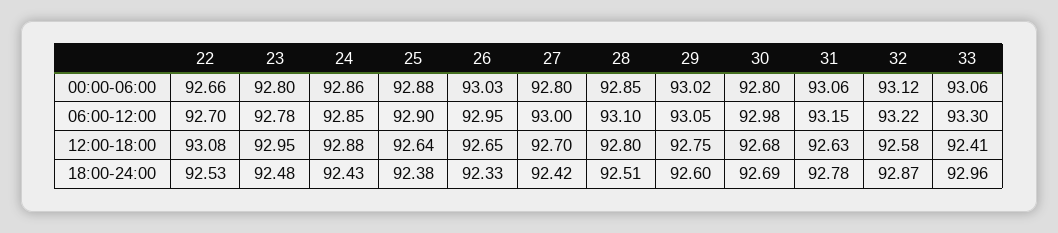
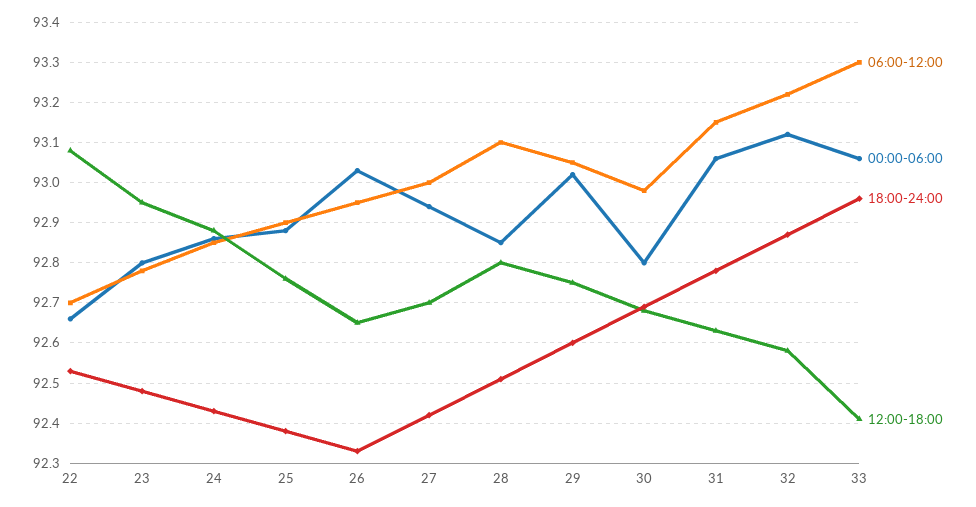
  {
    "00:00-06:00": {
      "22": 92.66,
      "23": 92.8,
      "24": 92.86,
      "25": 92.88,
      "26": 93.03,
-     "27": 92.8,
+     "27": 92.95,
      "28": 92.85,
      "29": 93.02,
      "30": 92.8,
      "31": 93.06,
      "32": 93.12,
      "33": 93.06
    },
    "06:00-12:00": {
      "22": 92.7,
      "23": 92.78,
      "24": 92.85,
      "25": 92.9,
      "26": 92.95,
      "27": 93,
      "28": 93.1,
      "29": 93.05,
      "30": 92.98,
      "31": 93.15,
      "32": 93.22,
      "33": 93.3
    },
    "12:00-18:00": {
      "22": 93.08,
      "23": 92.95,
      "24": 92.88,
-     "25": 92.64,
+     "25": 92.75,
      "26": 92.65,
      "27": 92.7,
      "28": 92.8,
      "29": 92.75,
      "30": 92.68,
      "31": 92.63,
      "32": 92.58,
      "33": 92.41
    },
    "18:00-24:00": {
      "22": 92.53,
      "23": 92.48,
      "24": 92.43,
      "25": 92.38,
      "26": 92.33,
      "27": 92.42,
      "28": 92.51,
      "29": 92.6,
      "30": 92.69,
      "31": 92.78,
      "32": 92.87,
      "33": 92.96
    }
  }

